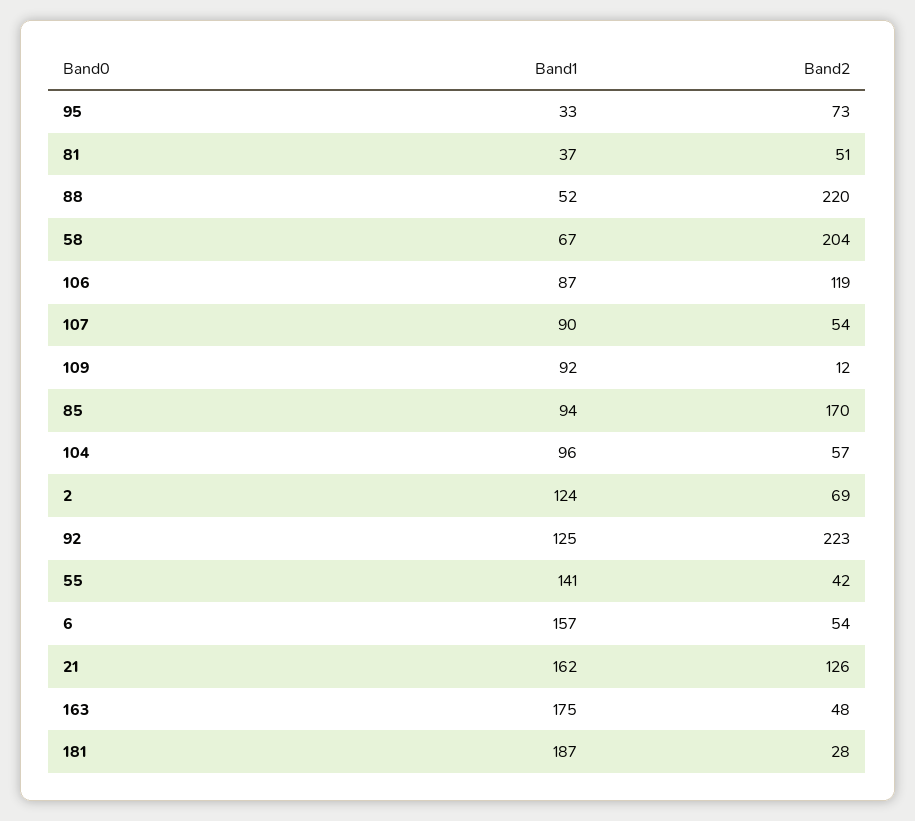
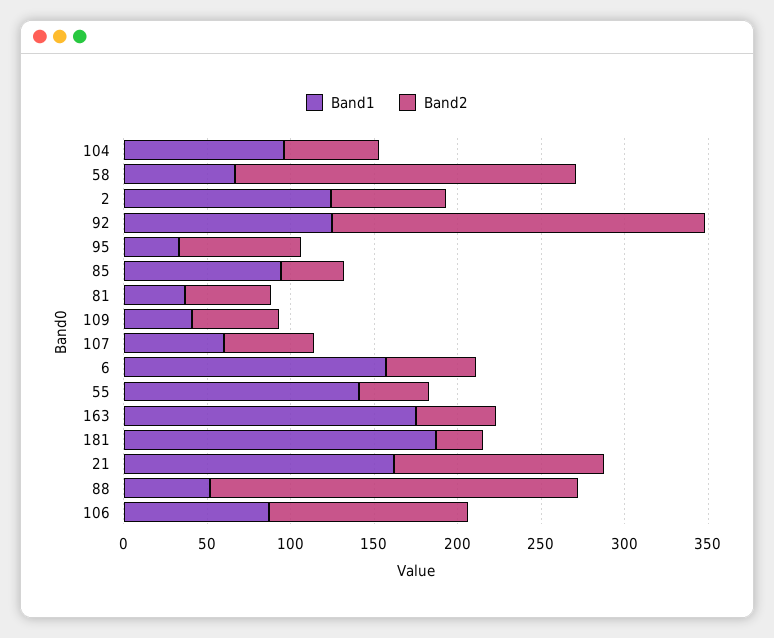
  {
    "Band1": {
      "95": 33,
      "81": 37,
      "88": 52,
      "58": 67,
      "106": 87,
-     "107": 90,
+     "107": 60,
-     "109": 92,
+     "109": 40,
      "85": 94,
      "104": 96,
      "2": 124,
      "92": 125,
      "55": 141,
      "6": 157,
      "21": 162,
      "163": 175,
      "181": 187
    },
    "Band2": {
      "95": 73,
      "81": 51,
      "88": 220,
      "58": 204,
      "106": 119,
      "107": 54,
-     "109": 12,
+     "109": 50,
-     "85": 170,
+     "85": 40,
      "104": 57,
      "2": 69,
      "92": 223,
      "55": 42,
      "6": 54,
      "21": 126,
      "163": 48,
      "181": 28
    }
  }

